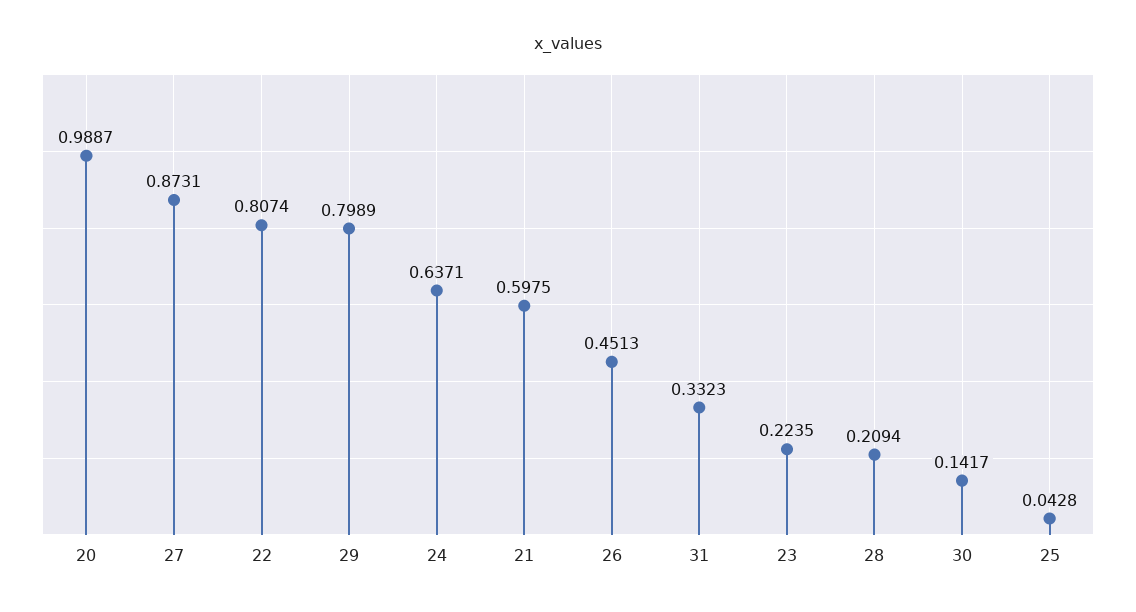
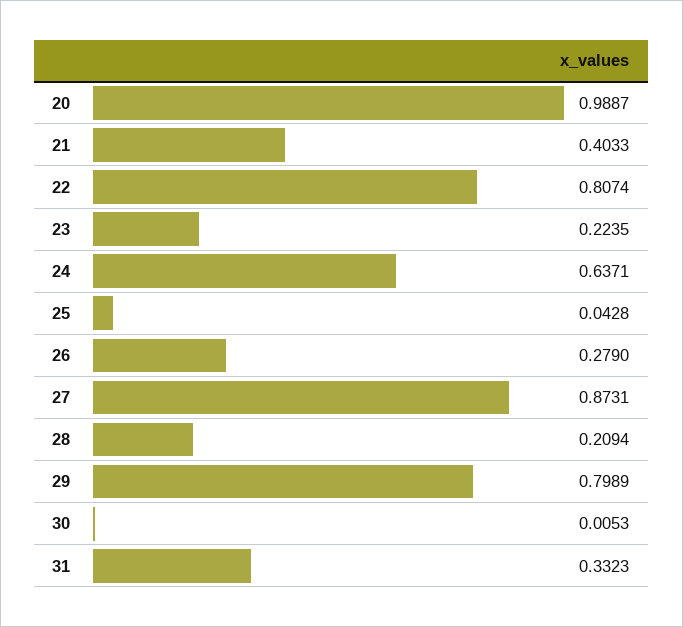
  {
    "20": 0.9887,
    "27": 0.8731,
    "22": 0.8074,
    "29": 0.7989,
    "24": 0.6371,
-   "21": 0.5975,
+   "21": 0.4033,
-   "26": 0.4513,
+   "26": 0.279,
    "31": 0.3323,
    "23": 0.2235,
    "28": 0.2094,
-   "30": 0.1417,
+   "30": 0.0053,
    "25": 0.0428
  }

